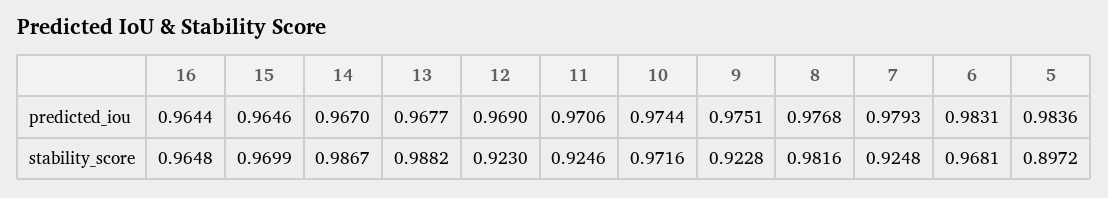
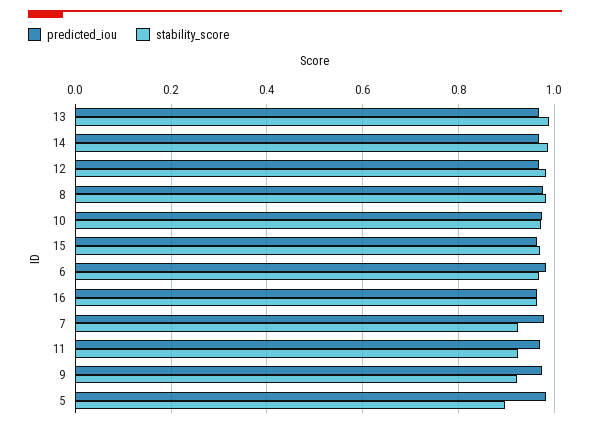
  {
    "predicted_iou": {
      "16": 0.9644,
      "15": 0.9646,
      "14": 0.967,
      "13": 0.9677,
      "12": 0.969,
      "11": 0.9706,
      "10": 0.9744,
      "9": 0.9751,
      "8": 0.9768,
      "7": 0.9793,
      "6": 0.9831,
      "5": 0.9836
    },
    "stability_score": {
      "16": 0.9648,
      "15": 0.9699,
      "14": 0.9867,
      "13": 0.9882,
-     "12": 0.923,
+     "12": 0.98,
      "11": 0.9246,
      "10": 0.9716,
      "9": 0.9228,
      "8": 0.9816,
      "7": 0.9248,
      "6": 0.9681,
      "5": 0.8972
    }
  }

